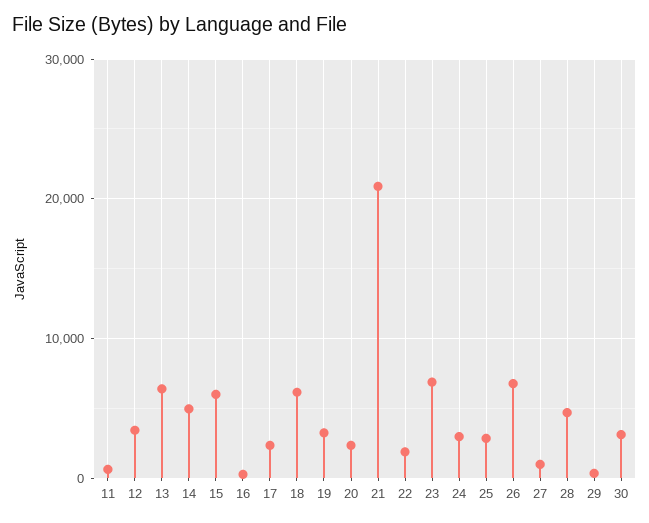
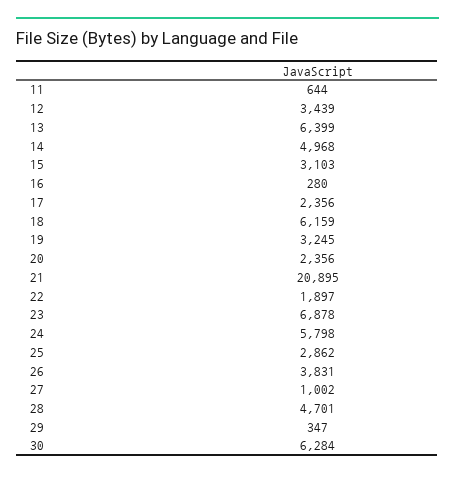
  {
    "11": 644,
    "12": 3439,
    "13": 6399,
    "14": 4968,
-   "15": 6000,
+   "15": 3103,
    "16": 280,
    "17": 2356,
    "18": 6159,
    "19": 3245,
    "20": 2356,
    "21": 20895,
    "22": 1897,
    "23": 6878,
-   "24": 3000,
+   "24": 5798,
    "25": 2862,
-   "26": 7000,
+   "26": 3831,
    "27": 1002,
    "28": 4701,
    "29": 347,
-   "30": 3000
+   "30": 6284
  }

